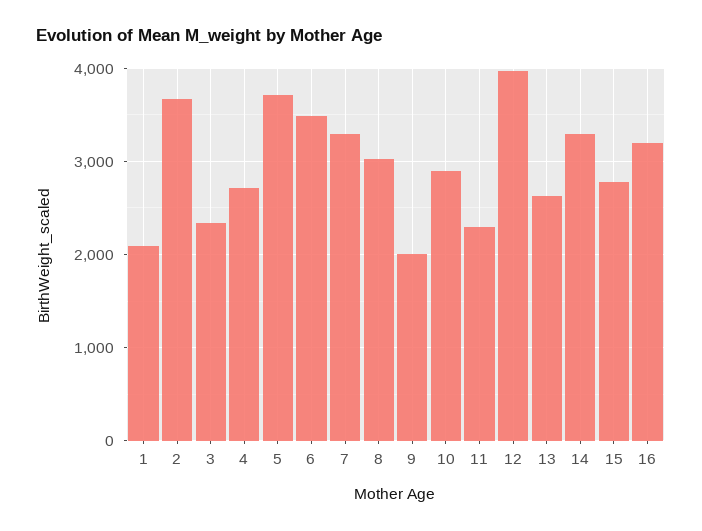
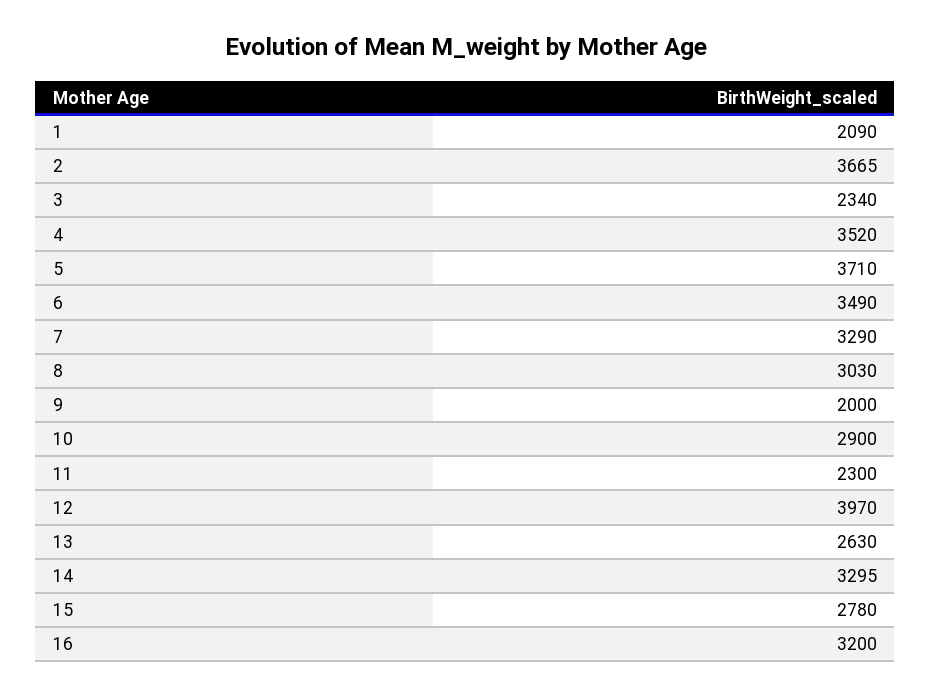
  {
    "1": 2090,
    "2": 3665,
    "3": 2340,
-   "4": 2700,
+   "4": 3520,
    "5": 3710,
    "6": 3490,
    "7": 3290,
    "8": 3030,
    "9": 2000,
    "10": 2900,
    "11": 2300,
    "12": 3970,
    "13": 2630,
    "14": 3295,
    "15": 2780,
    "16": 3200
  }

